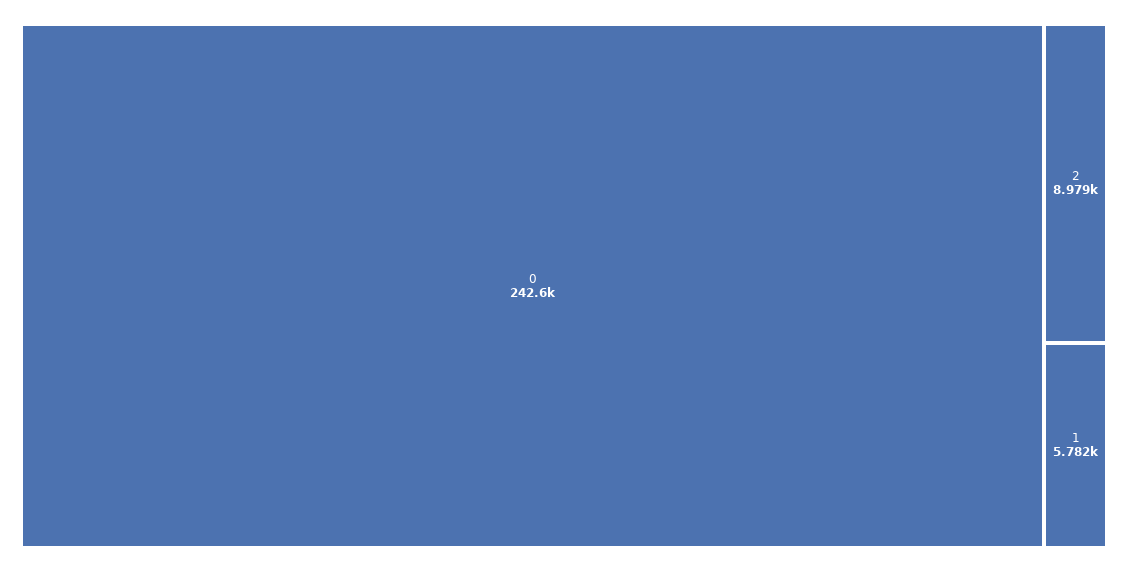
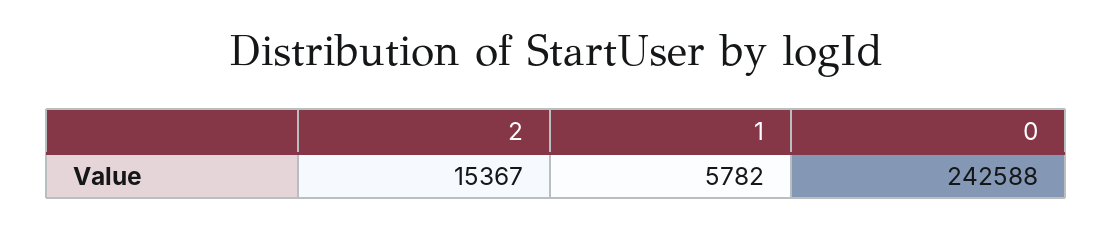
  {
    "0": 242588,
-   "2": 8979,
+   "2": 15367,
    "1": 5782
  }

